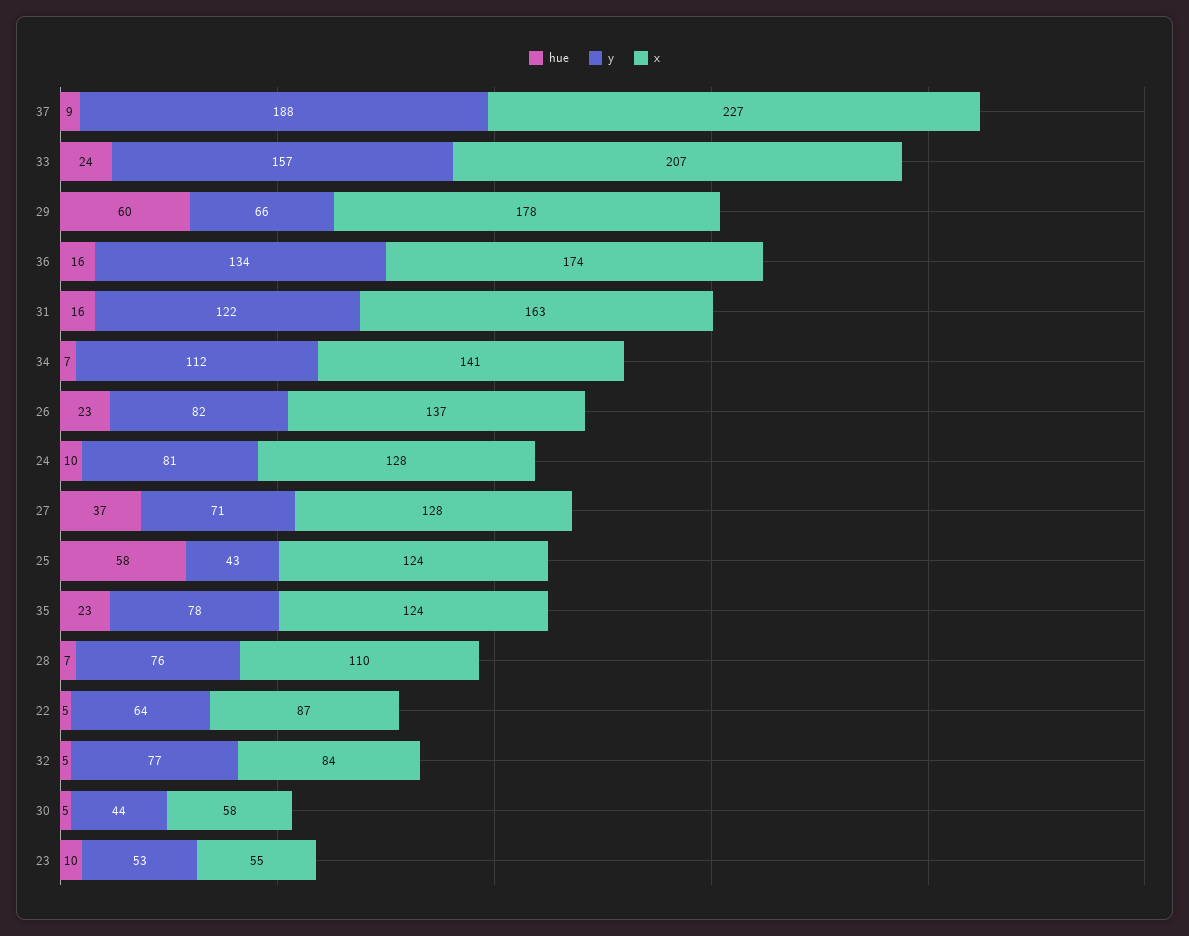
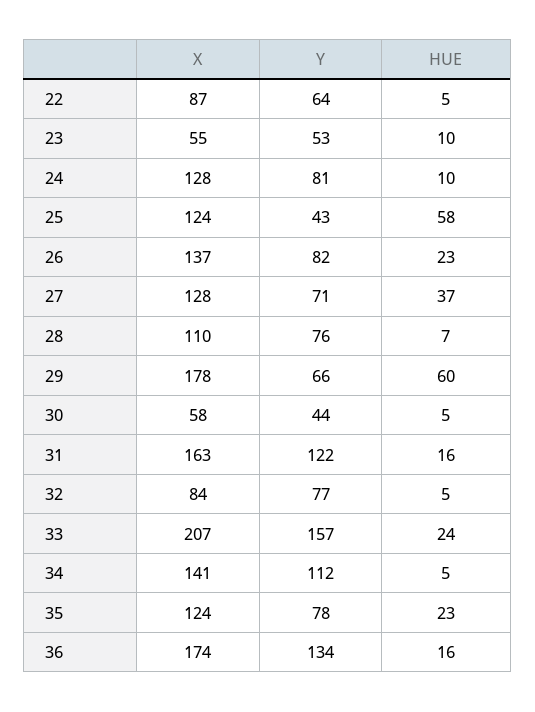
  {
    "hue": {
-     "37": 9,
      "33": 24,
      "29": 60,
      "36": 16,
      "31": 16,
-     "34": 7,
+     "34": 5,
      "26": 23,
      "24": 10,
      "27": 37,
      "25": 58,
      "35": 23,
      "28": 7,
      "22": 5,
      "32": 5,
      "30": 5,
      "23": 10
    },
    "y": {
-     "37": 188,
      "33": 157,
      "29": 66,
      "36": 134,
      "31": 122,
      "34": 112,
      "26": 82,
      "24": 81,
      "27": 71,
      "25": 43,
      "35": 78,
      "28": 76,
      "22": 64,
      "32": 77,
      "30": 44,
      "23": 53
    },
    "x": {
-     "37": 227,
      "33": 207,
      "29": 178,
      "36": 174,
      "31": 163,
      "34": 141,
      "26": 137,
      "24": 128,
      "27": 128,
      "25": 124,
      "35": 124,
      "28": 110,
      "22": 87,
      "32": 84,
      "30": 58,
      "23": 55
    }
  }

